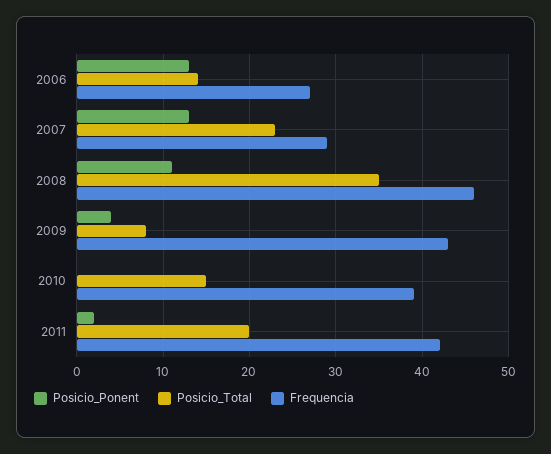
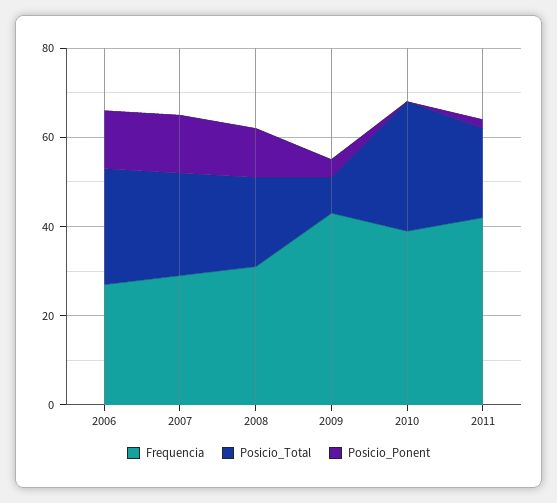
  {
    "Posicio_Ponent": {
      "2006": 13,
      "2007": 13,
      "2008": 11,
      "2009": 4,
      "2010": 0,
      "2011": 2
    },
    "Posicio_Total": {
-     "2006": 14,
+     "2006": 25,
      "2007": 23,
-     "2008": 35,
+     "2008": 20,
      "2009": 8,
-     "2010": 15,
+     "2010": 30,
      "2011": 20
    },
    "Frequencia": {
      "2006": 27,
      "2007": 29,
-     "2008": 46,
+     "2008": 30,
      "2009": 43,
      "2010": 39,
      "2011": 42
    }
  }

